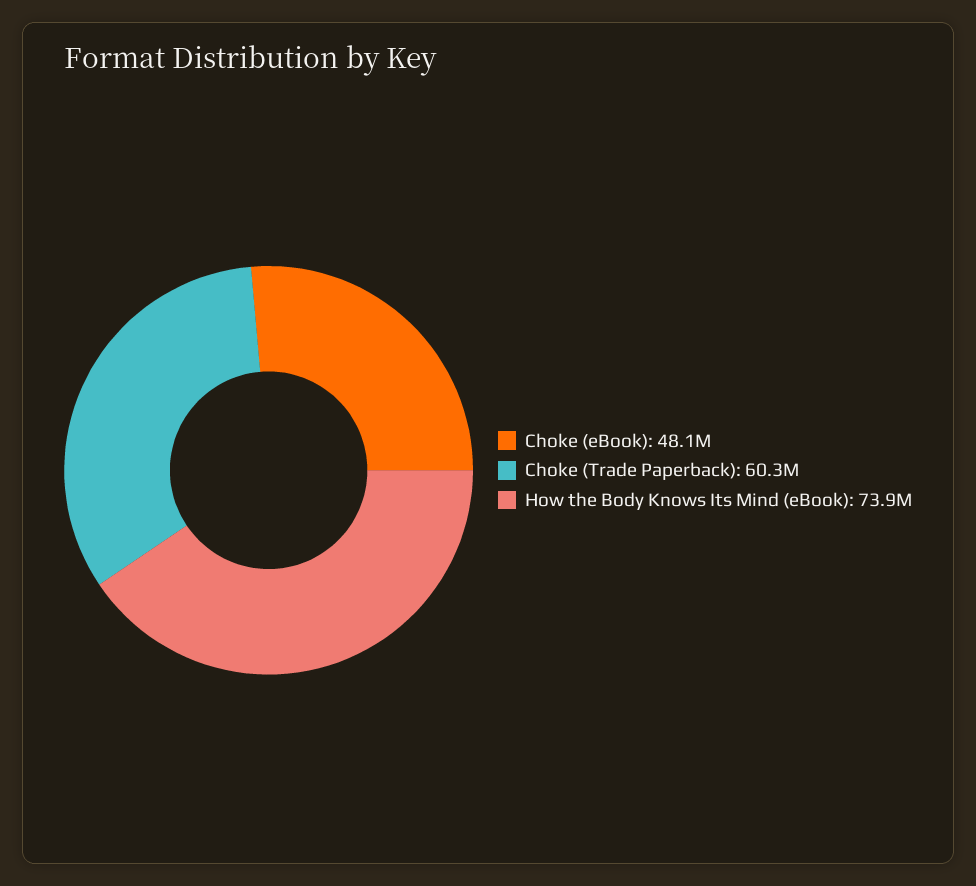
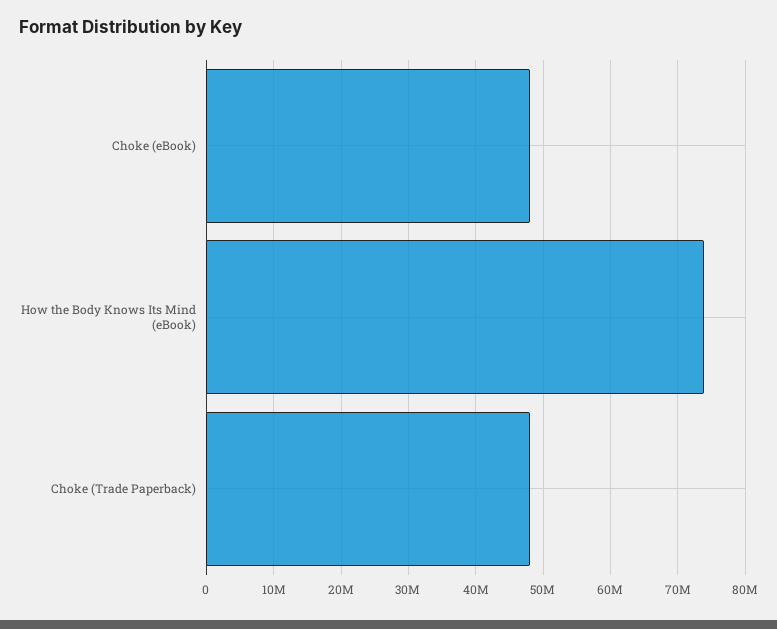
  {
    "Choke (eBook)": 48100000,
-   "Choke (Trade Paperback)": 60300000,
+   "Choke (Trade Paperback)": 48000000,
    "How the Body Knows Its Mind (eBook)": 73900000
  }

